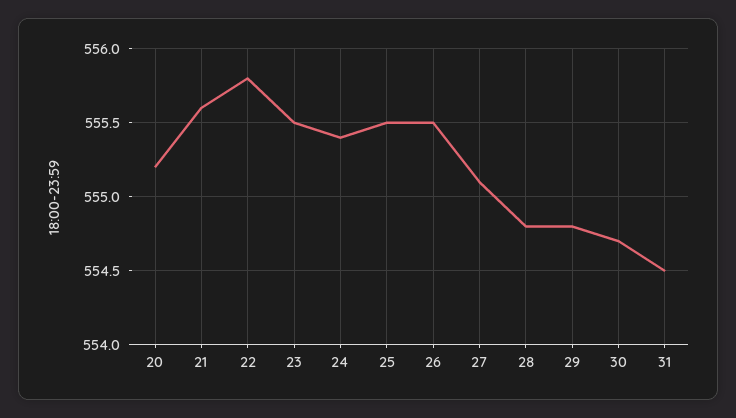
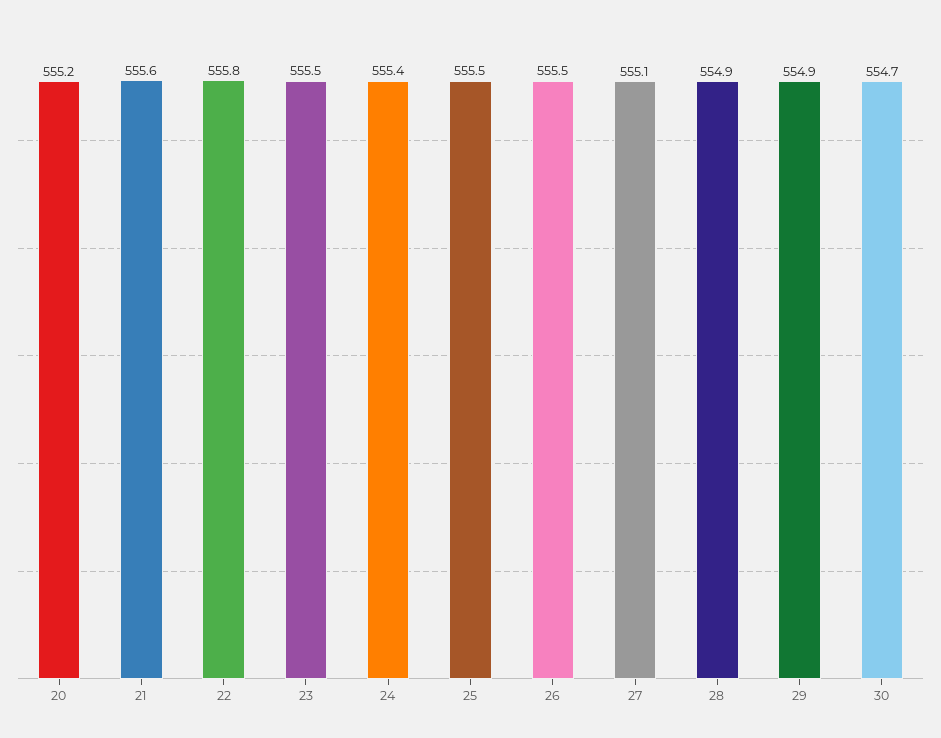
  {
    "20": 555.2,
    "21": 555.6,
    "22": 555.8,
    "23": 555.5,
    "24": 555.4,
    "25": 555.5,
    "26": 555.5,
    "27": 555.1,
-   "28": 554.8,
+   "28": 554.9,
-   "29": 554.8,
+   "29": 554.9,
-   "30": 554.7,
+   "30": 554.7
-   "31": 554.5
  }

